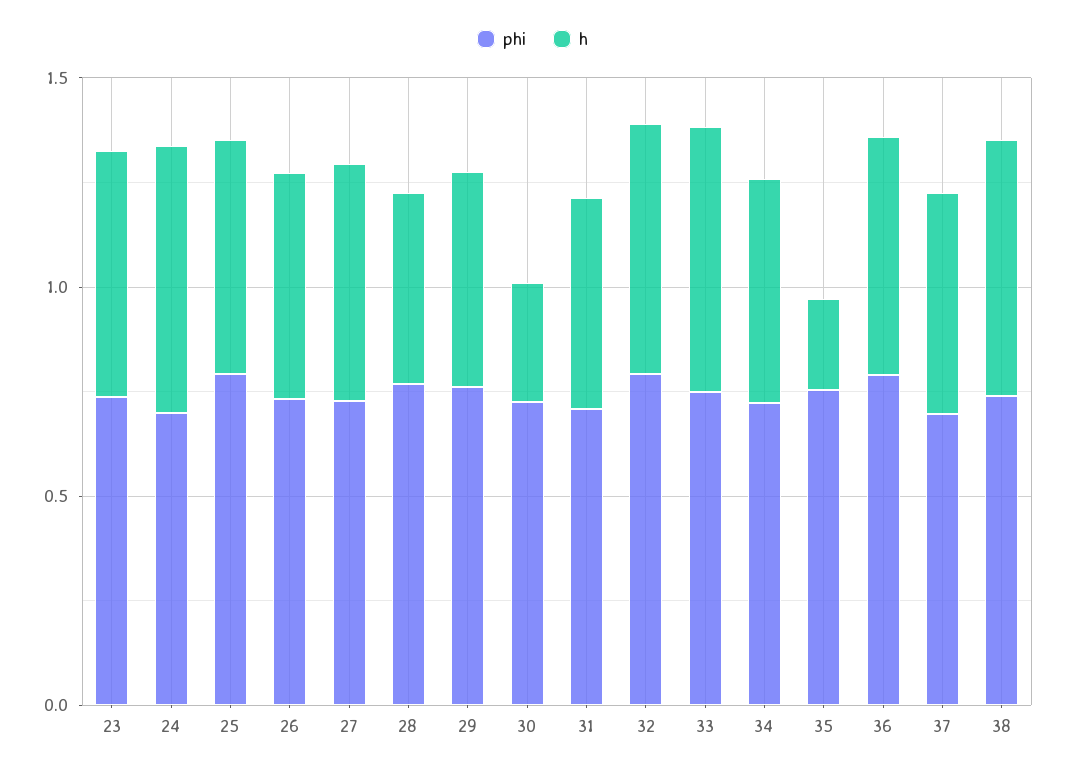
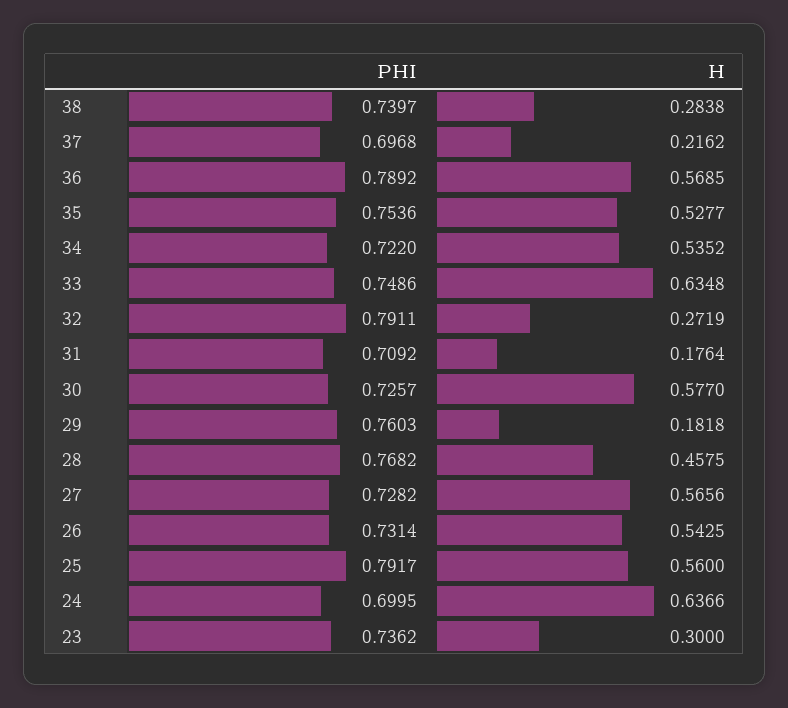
  {
    "phi": {
      "23": 0.7362,
      "24": 0.6995,
      "25": 0.7917,
      "26": 0.7314,
      "27": 0.7282,
      "28": 0.7682,
      "29": 0.7603,
      "30": 0.7257,
      "31": 0.7092,
      "32": 0.7911,
      "33": 0.7486,
      "34": 0.722,
      "35": 0.7536,
      "36": 0.7892,
      "37": 0.6968,
      "38": 0.7397
    },
    "h": {
-     "23": 0.6,
+     "23": 0.3,
      "24": 0.6366,
      "25": 0.56,
      "26": 0.5425,
      "27": 0.5656,
      "28": 0.4575,
-     "29": 0.5,
+     "29": 0.1818,
-     "30": 0.3,
+     "30": 0.577,
-     "31": 0.5,
+     "31": 0.1764,
-     "32": 0.6,
+     "32": 0.2719,
      "33": 0.6348,
      "34": 0.5352,
-     "35": 0.2,
+     "35": 0.5277,
      "36": 0.5685,
-     "37": 0.5,
+     "37": 0.2162,
-     "38": 0.6
+     "38": 0.2838
    }
  }

